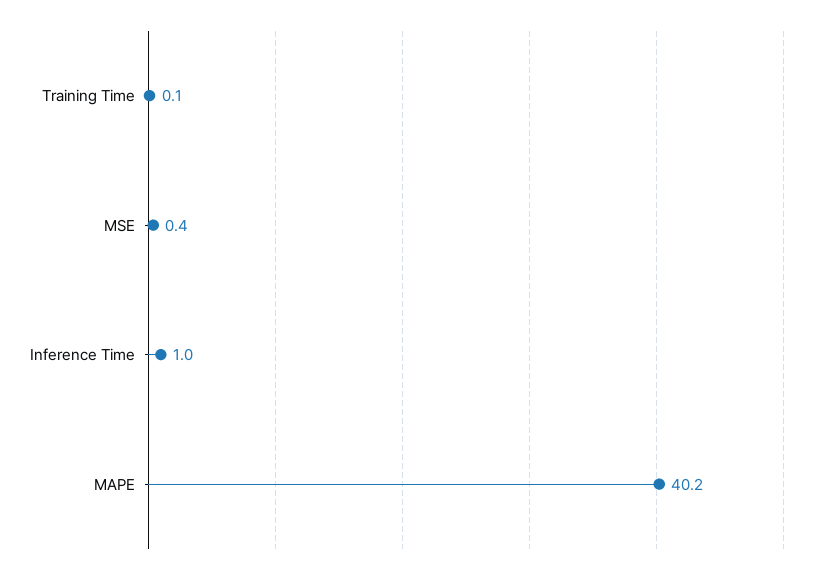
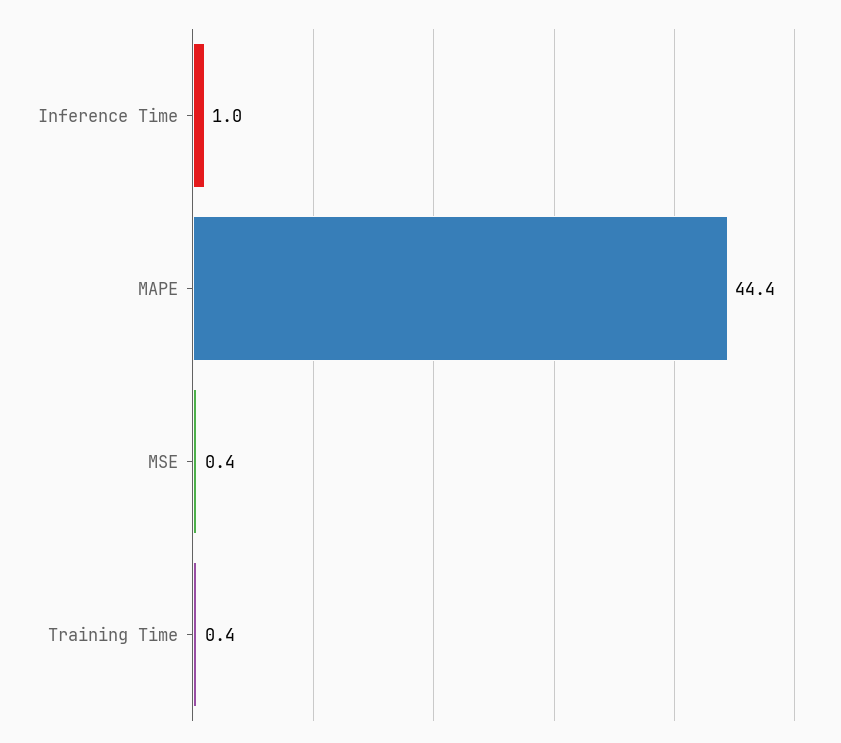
  {
-   "Training Time": 0.1,
+   "Training Time": 0.4,
    "MSE": 0.4,
    "Inference Time": 1,
-   "MAPE": 40.2
+   "MAPE": 44.4
  }

